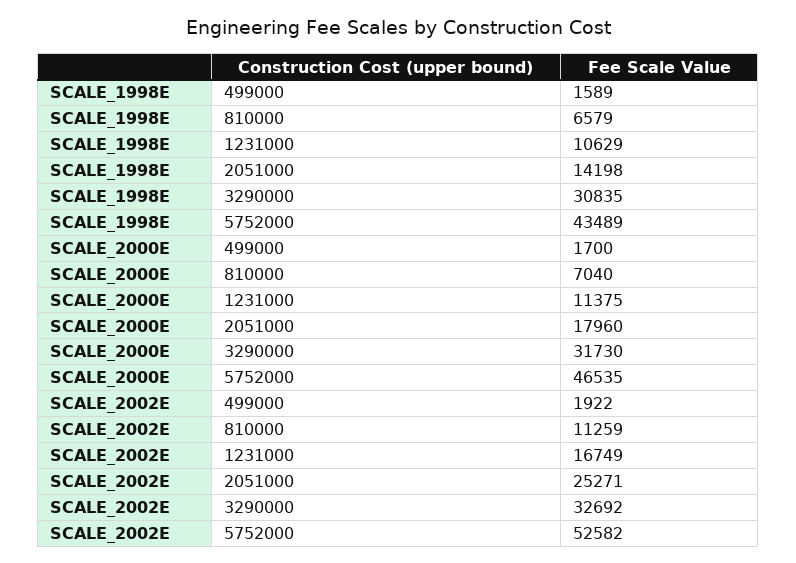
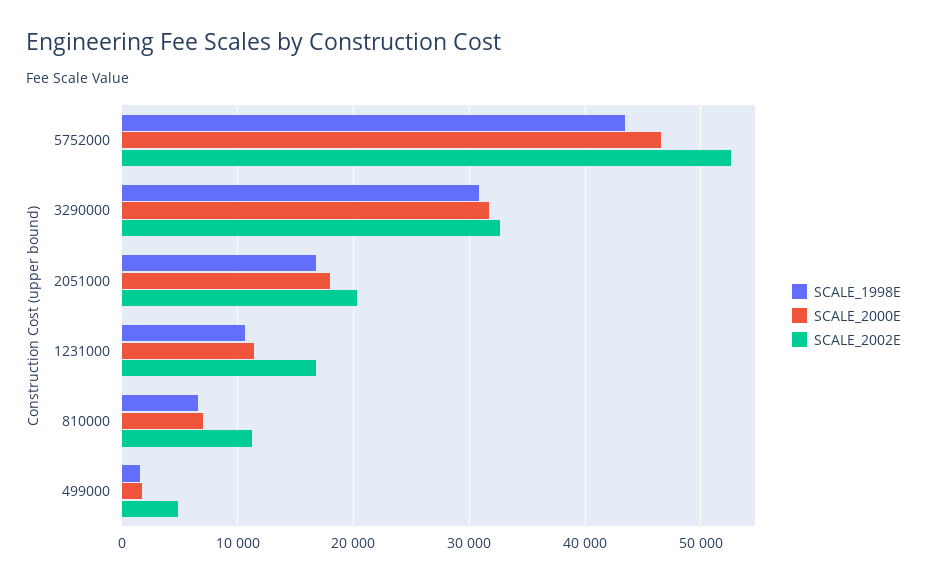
  {
    "SCALE_1998E": {
      "499000": 1589,
      "810000": 6579,
      "1231000": 10629,
-     "2051000": 14198,
+     "2051000": 17000,
      "3290000": 30835,
      "5752000": 43489
    },
    "SCALE_2000E": {
      "499000": 1700,
      "810000": 7040,
      "1231000": 11375,
      "2051000": 17960,
      "3290000": 31730,
      "5752000": 46535
    },
    "SCALE_2002E": {
-     "499000": 1922,
+     "499000": 5000,
      "810000": 11259,
      "1231000": 16749,
-     "2051000": 25271,
+     "2051000": 20000,
      "3290000": 32692,
      "5752000": 52582
    }
  }

